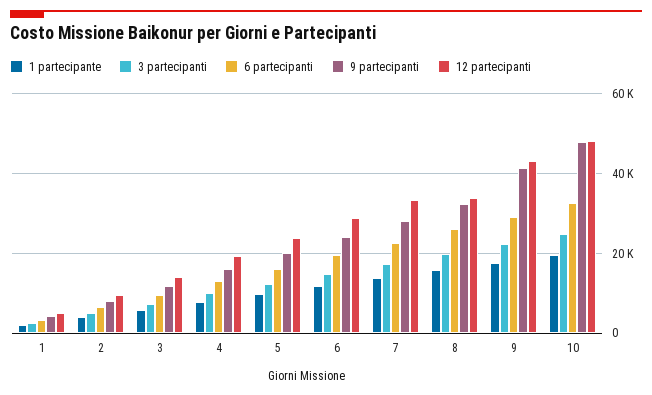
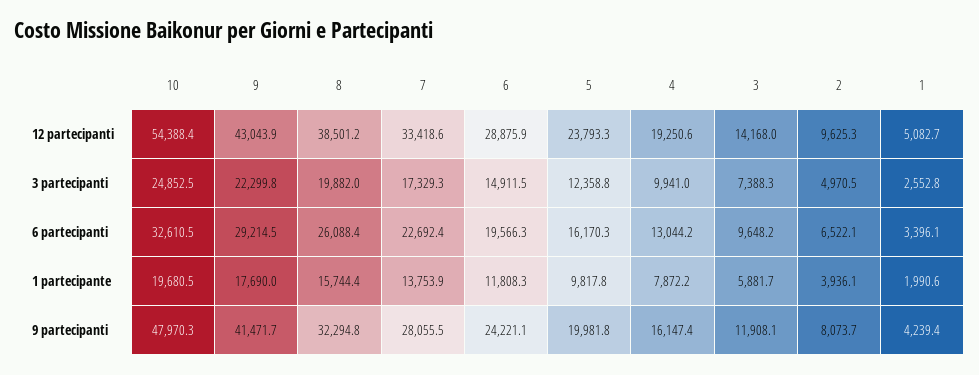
  {
    "1 partecipante": {
      "1": 1990.6,
      "2": 3936.1,
      "3": 5881.7,
      "4": 7872.2,
      "5": 9817.8,
      "6": 11808.3,
      "7": 13753.9,
      "8": 15744.4,
      "9": 17690,
      "10": 19680.5
    },
    "3 partecipanti": {
      "1": 2552.8,
      "2": 4970.5,
      "3": 7388.3,
      "4": 9941,
      "5": 12358.8,
      "6": 14911.5,
      "7": 17329.3,
      "8": 19882,
      "9": 22299.8,
      "10": 24852.5
    },
    "6 partecipanti": {
      "1": 3396.1,
      "2": 6522.1,
      "3": 9648.2,
      "4": 13044.2,
      "5": 16170.3,
      "6": 19566.3,
      "7": 22692.4,
      "8": 26088.4,
      "9": 29214.5,
      "10": 32610.5
    },
    "9 partecipanti": {
      "1": 4239.4,
      "2": 8073.7,
      "3": 11908.1,
      "4": 16147.4,
      "5": 19981.8,
      "6": 24221.1,
      "7": 28055.5,
      "8": 32294.8,
      "9": 41471.7,
      "10": 47970.3
    },
    "12 partecipanti": {
      "1": 5082.7,
      "2": 9625.3,
      "3": 14168,
      "4": 19250.6,
      "5": 23793.3,
      "6": 28875.9,
      "7": 33418.6,
-     "8": 34000,
+     "8": 38501.2,
      "9": 43043.9,
-     "10": 48000
+     "10": 54388.4
    }
  }

